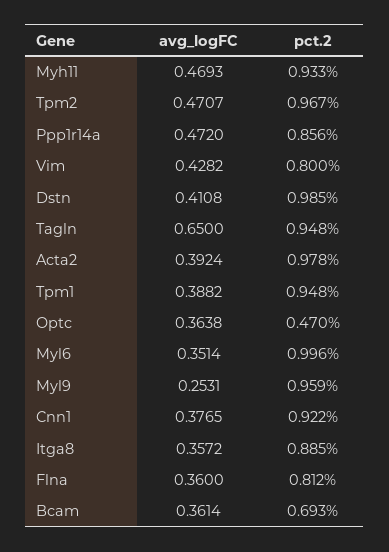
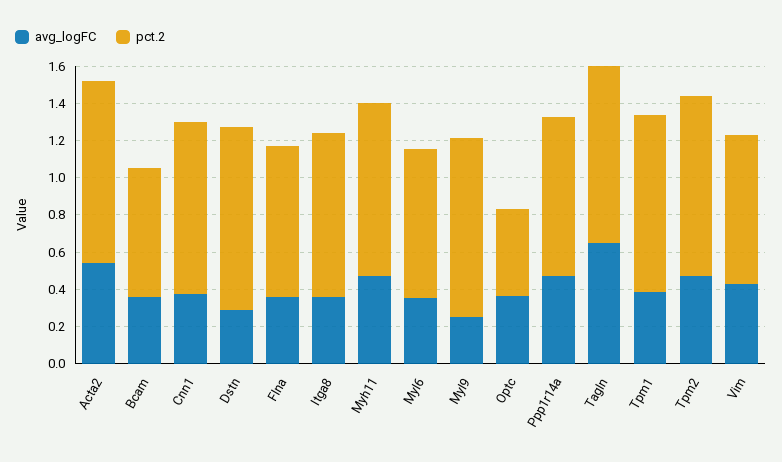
  {
    "avg_logFC": {
      "Myh11": 0.4693,
      "Tpm2": 0.4707,
      "Ppp1r14a": 0.472,
      "Vim": 0.4282,
-     "Dstn": 0.4108,
+     "Dstn": 0.3,
      "Tagln": 0.65,
-     "Acta2": 0.3924,
+     "Acta2": 0.55,
      "Tpm1": 0.3882,
      "Optc": 0.3638,
      "Myl6": 0.3514,
      "Myl9": 0.2531,
      "Cnn1": 0.3765,
      "Itga8": 0.3572,
      "Flna": 0.36,
      "Bcam": 0.3614
    },
    "pct.2": {
      "Myh11": 0.933,
      "Tpm2": 0.967,
      "Ppp1r14a": 0.856,
      "Vim": 0.8,
      "Dstn": 0.985,
      "Tagln": 0.948,
      "Acta2": 0.978,
      "Tpm1": 0.948,
      "Optc": 0.47,
-     "Myl6": 0.996,
+     "Myl6": 0.8,
      "Myl9": 0.959,
      "Cnn1": 0.922,
      "Itga8": 0.885,
      "Flna": 0.812,
      "Bcam": 0.693
    }
  }

